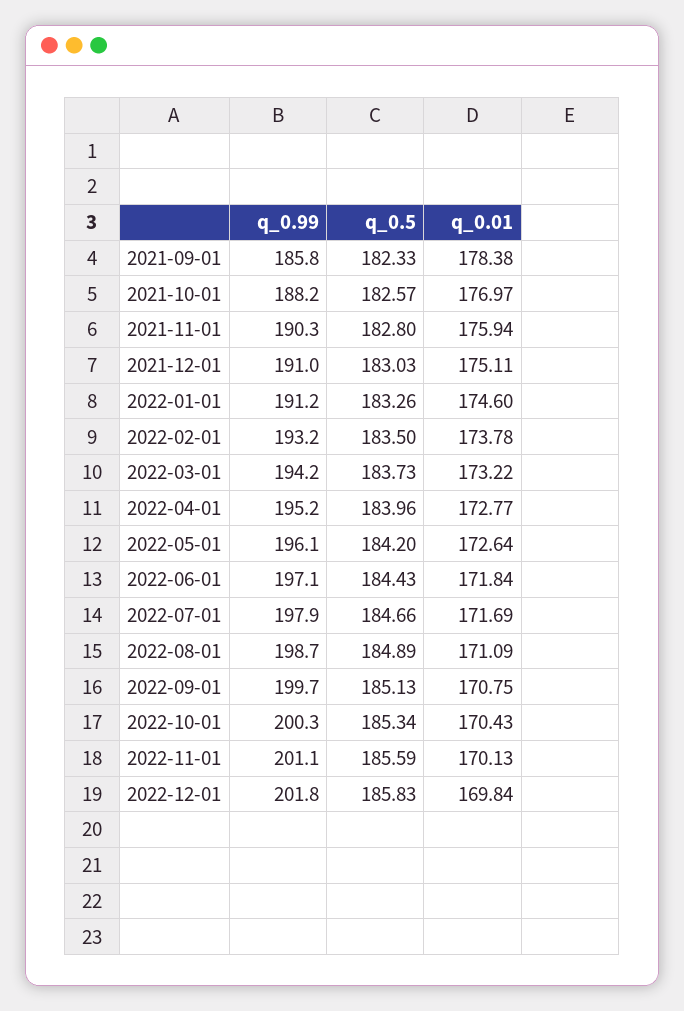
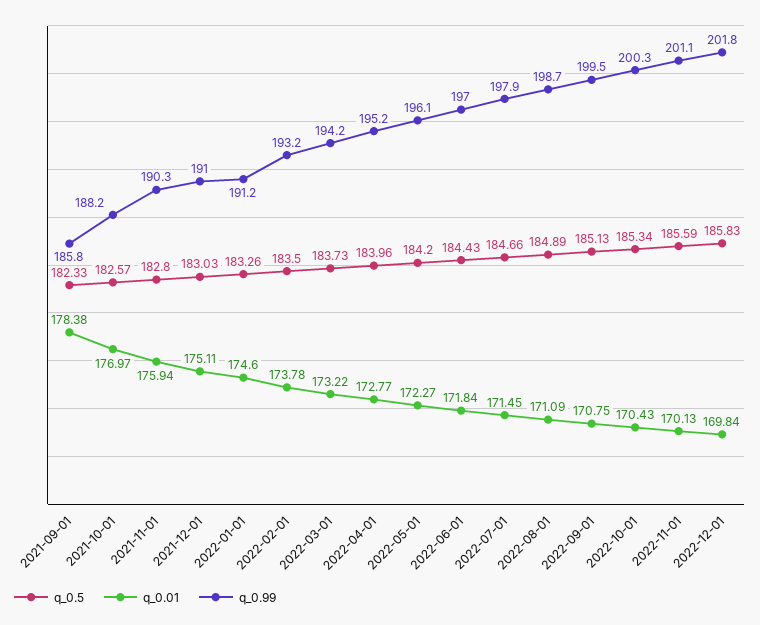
  {
    "q_0.99": {
      "2021-09-01": 185.8,
      "2021-10-01": 188.2,
      "2021-11-01": 190.3,
      "2021-12-01": 191,
      "2022-01-01": 191.2,
      "2022-02-01": 193.2,
      "2022-03-01": 194.2,
      "2022-04-01": 195.2,
      "2022-05-01": 196.1,
-     "2022-06-01": 197.1,
+     "2022-06-01": 197,
      "2022-07-01": 197.9,
      "2022-08-01": 198.7,
-     "2022-09-01": 199.7,
+     "2022-09-01": 199.5,
      "2022-10-01": 200.3,
      "2022-11-01": 201.1,
      "2022-12-01": 201.8
    },
    "q_0.5": {
      "2021-09-01": 182.33,
      "2021-10-01": 182.57,
      "2021-11-01": 182.8,
      "2021-12-01": 183.03,
      "2022-01-01": 183.26,
      "2022-02-01": 183.5,
      "2022-03-01": 183.73,
      "2022-04-01": 183.96,
      "2022-05-01": 184.2,
      "2022-06-01": 184.43,
      "2022-07-01": 184.66,
      "2022-08-01": 184.89,
      "2022-09-01": 185.13,
      "2022-10-01": 185.34,
      "2022-11-01": 185.59,
      "2022-12-01": 185.83
    },
    "q_0.01": {
      "2021-09-01": 178.38,
      "2021-10-01": 176.97,
      "2021-11-01": 175.94,
      "2021-12-01": 175.11,
      "2022-01-01": 174.6,
      "2022-02-01": 173.78,
      "2022-03-01": 173.22,
      "2022-04-01": 172.77,
-     "2022-05-01": 172.64,
+     "2022-05-01": 172.27,
      "2022-06-01": 171.84,
-     "2022-07-01": 171.69,
+     "2022-07-01": 171.45,
      "2022-08-01": 171.09,
      "2022-09-01": 170.75,
      "2022-10-01": 170.43,
      "2022-11-01": 170.13,
      "2022-12-01": 169.84
    }
  }

